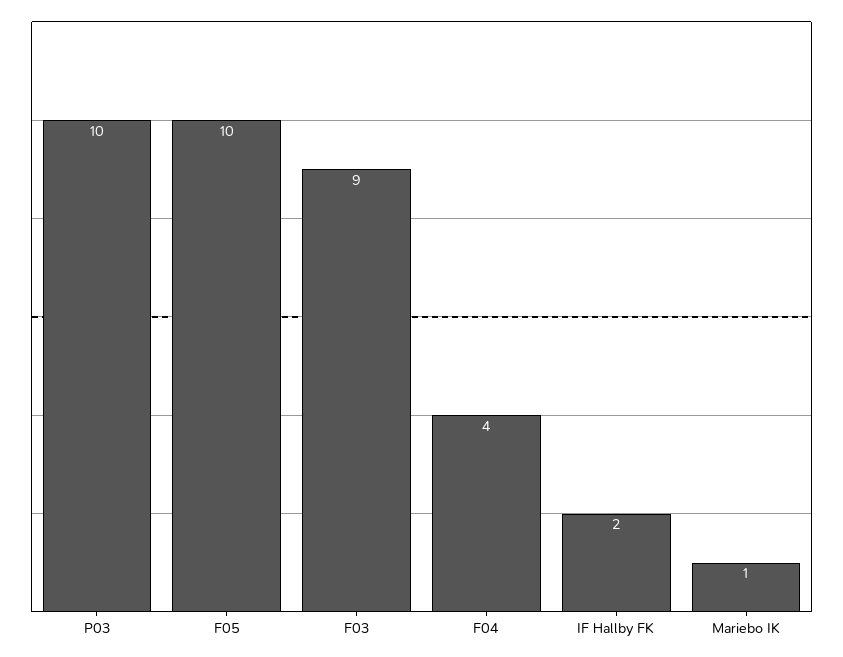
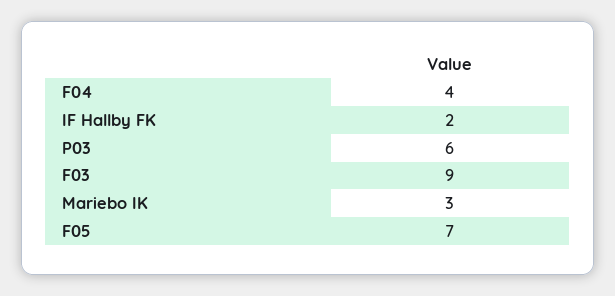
  {
-   "P03": 10,
+   "P03": 6,
-   "F05": 10,
+   "F05": 7,
    "F03": 9,
    "F04": 4,
    "IF Hallby FK": 2,
-   "Mariebo IK": 1
+   "Mariebo IK": 3
  }

